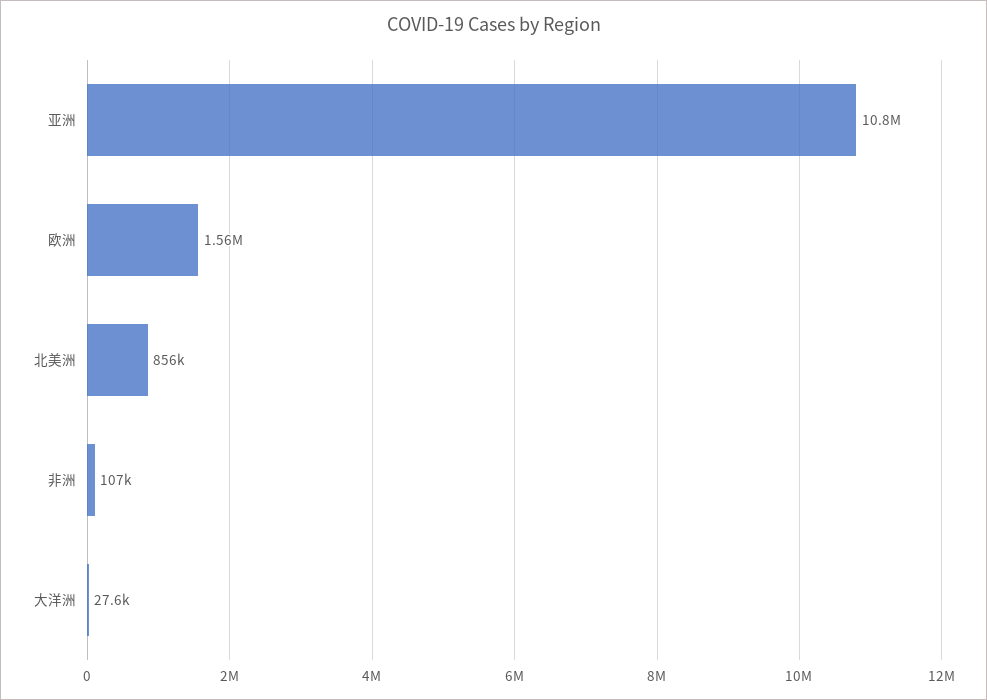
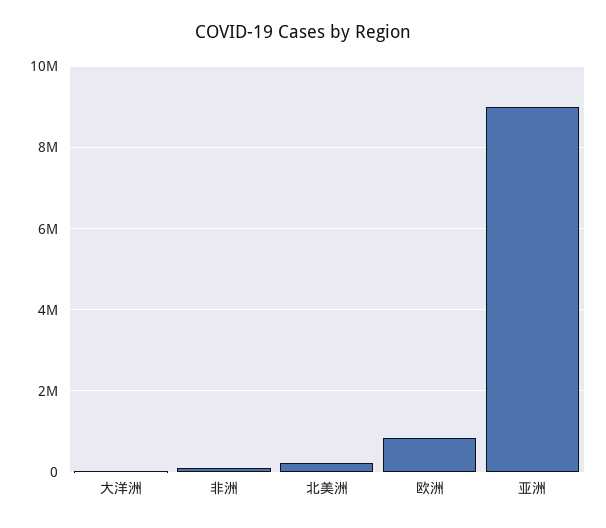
  {
-   "亚洲": 10800000,
+   "亚洲": 9000000,
-   "欧洲": 1560000,
+   "欧洲": 800000,
-   "北美洲": 856000,
+   "北美洲": 200000,
    "非洲": 107000,
    "大洋洲": 27600
  }

